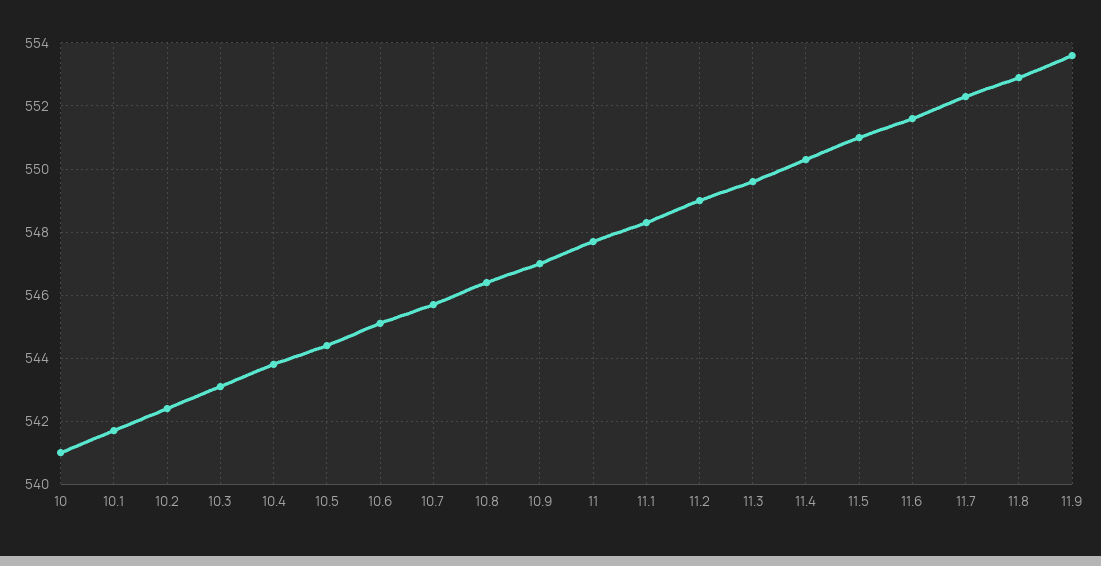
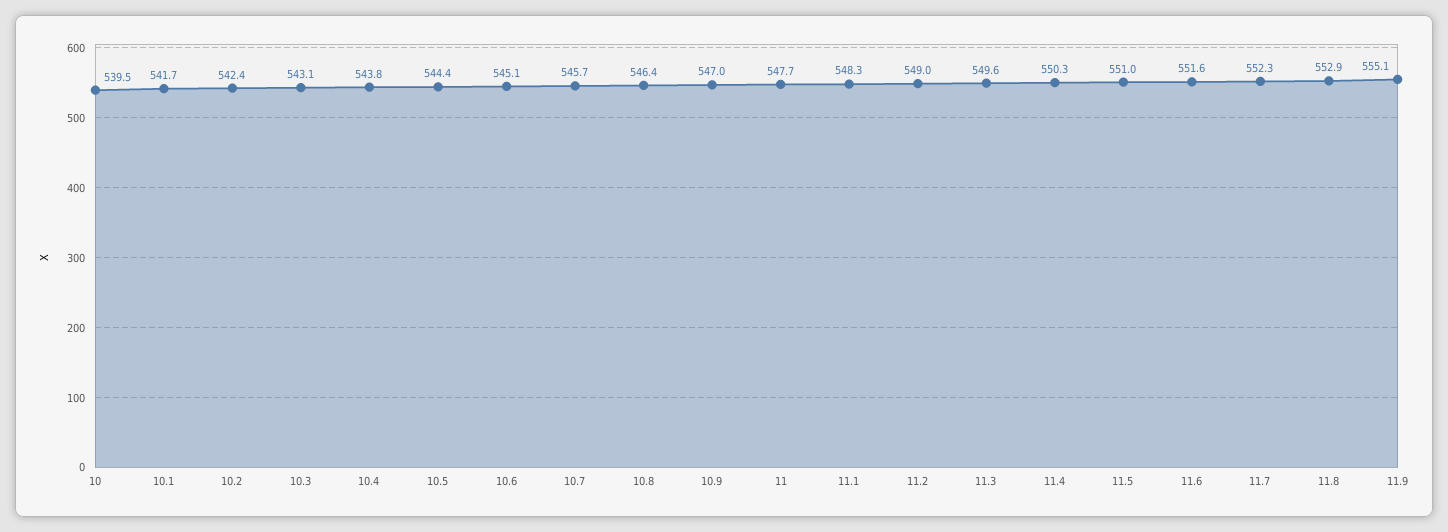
  {
-   "10": 541,
+   "10": 539.5,
    "10.1": 541.7,
    "10.2": 542.4,
    "10.3": 543.1,
    "10.4": 543.8,
    "10.5": 544.4,
    "10.6": 545.1,
    "10.7": 545.7,
    "10.8": 546.4,
    "10.9": 547,
    "11": 547.7,
    "11.1": 548.3,
    "11.2": 549,
    "11.3": 549.6,
    "11.4": 550.3,
    "11.5": 551,
    "11.6": 551.6,
    "11.7": 552.3,
    "11.8": 552.9,
-   "11.9": 553.5
+   "11.9": 555.1
  }

